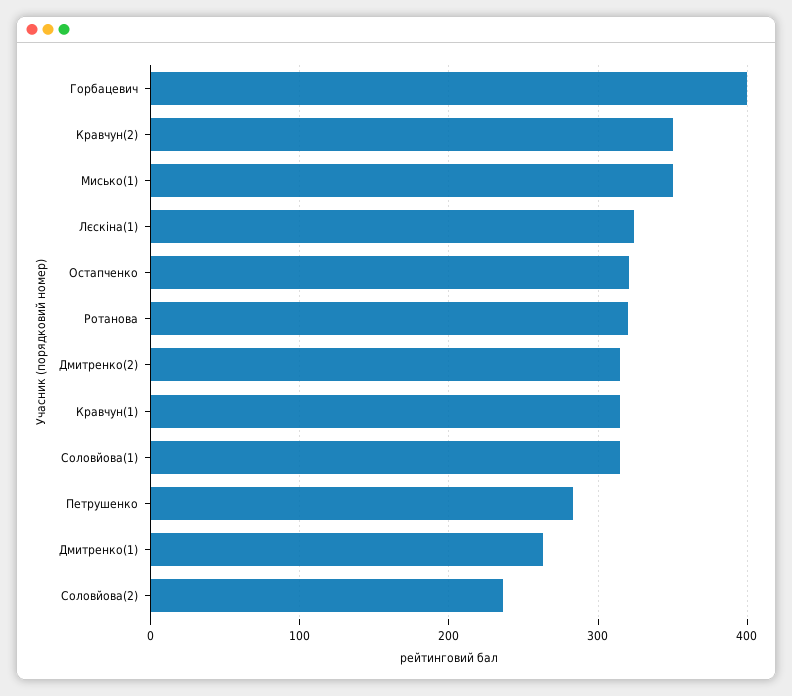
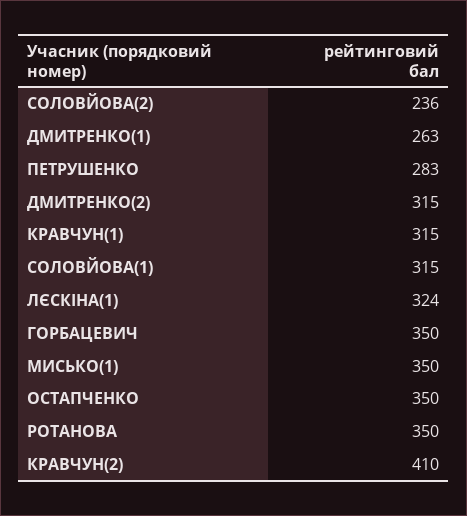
  {
-   "Горбацевич": 400,
+   "Горбацевич": 350,
-   "Кравчун(2)": 350,
+   "Кравчун(2)": 410,
    "Мисько(1)": 350,
    "Лєскіна(1)": 324,
-   "Остапченко": 320,
+   "Остапченко": 350,
-   "Ротанова": 320,
+   "Ротанова": 350,
    "Дмитренко(2)": 315,
    "Кравчун(1)": 315,
    "Соловйова(1)": 315,
    "Петрушенко": 283,
    "Дмитренко(1)": 263,
    "Соловйова(2)": 236
  }

